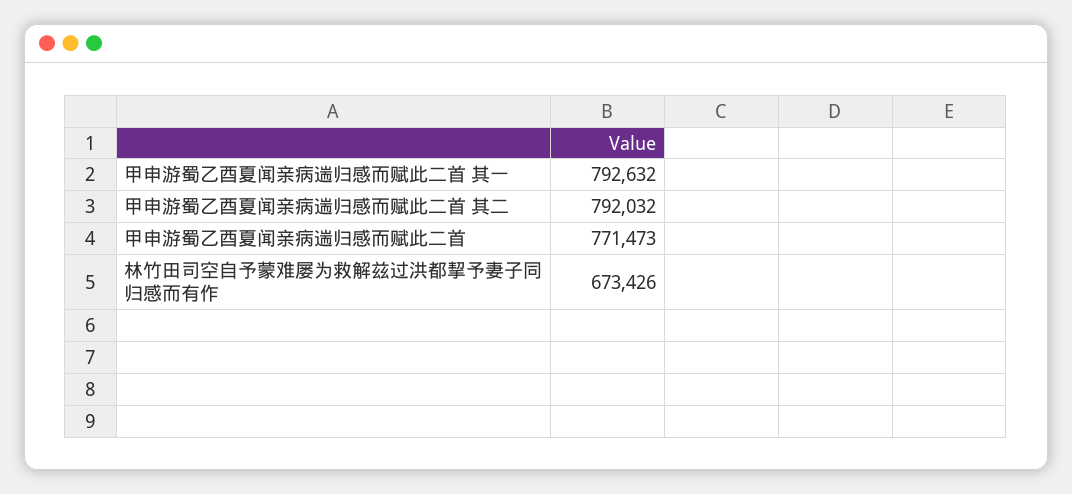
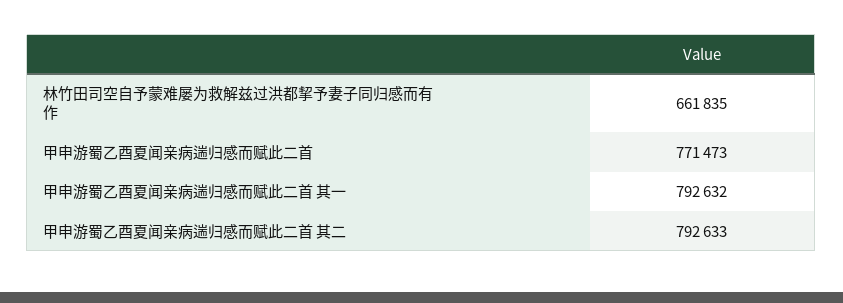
  {
    "甲申游蜀乙酉夏闻亲病遄归感而赋此二首 其一": 792632,
-   "甲申游蜀乙酉夏闻亲病遄归感而赋此二首 其二": 792032,
+   "甲申游蜀乙酉夏闻亲病遄归感而赋此二首 其二": 792633,
    "甲申游蜀乙酉夏闻亲病遄归感而赋此二首": 771473,
-   "林竹田司空自予蒙难屡为救解兹过洪都挈予妻子同归感而有作": 673426
+   "林竹田司空自予蒙难屡为救解兹过洪都挈予妻子同归感而有作": 661835
  }

